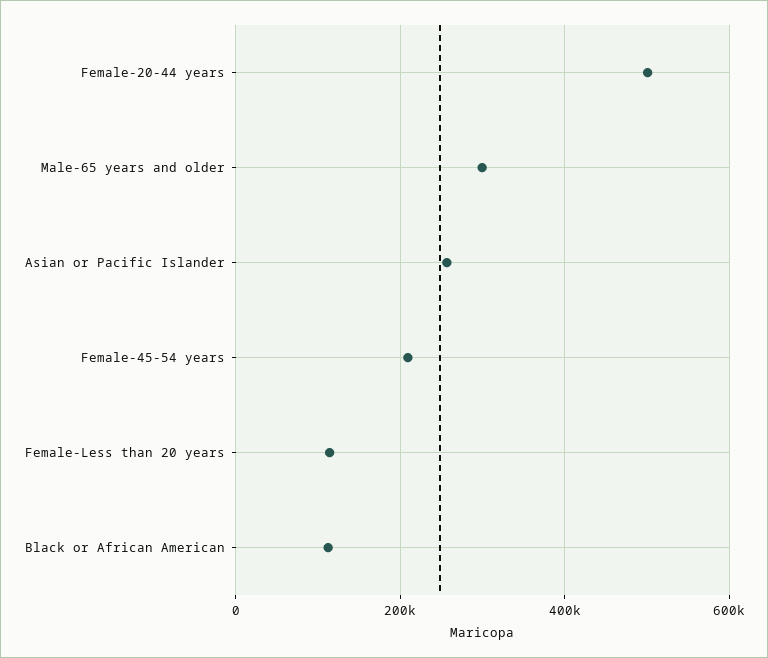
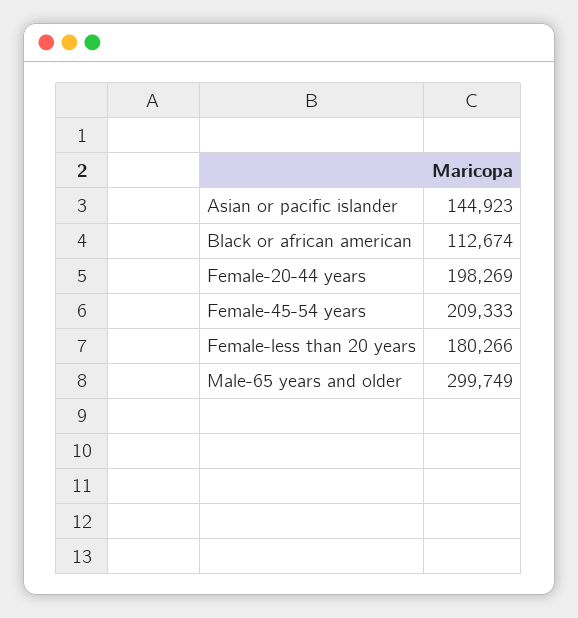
  {
-   "Female-20-44 years": 500000,
+   "Female-20-44 years": 198269,
    "Male-65 years and older": 299749,
-   "Asian or Pacific Islander": 260000,
+   "Asian or Pacific Islander": 144923,
    "Female-45-54 years": 209333,
-   "Female-Less than 20 years": 120000,
+   "Female-Less than 20 years": 180266,
    "Black or African American": 112674
  }

